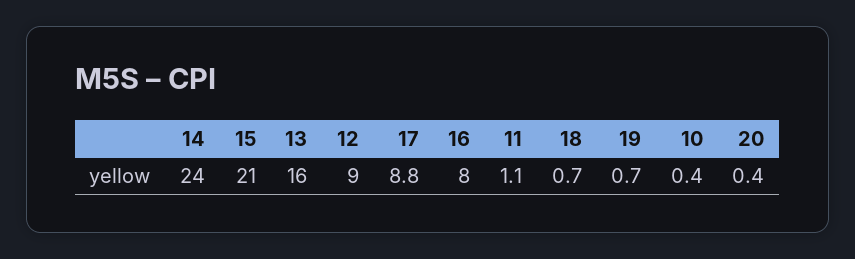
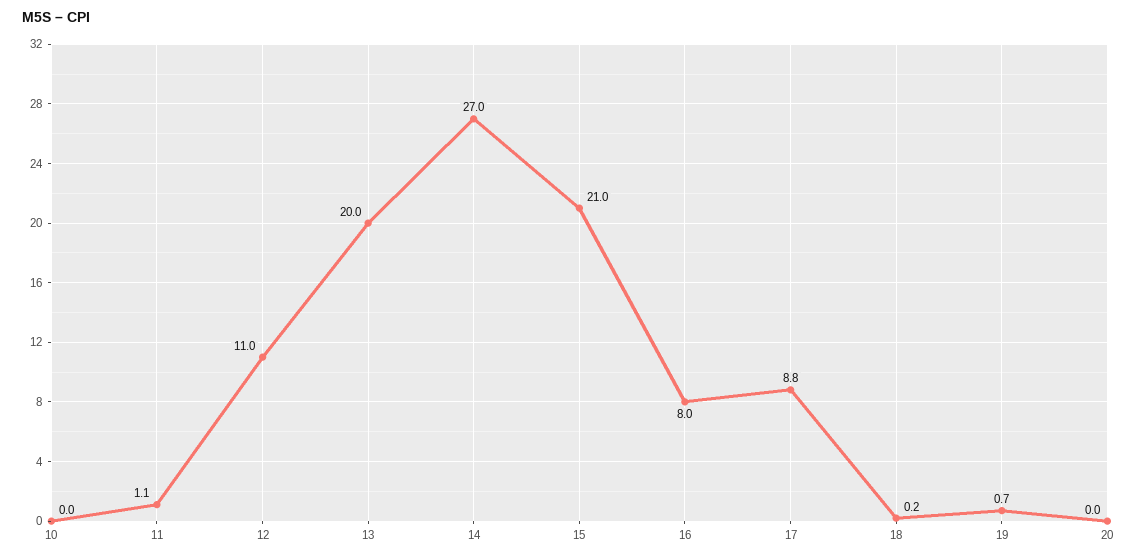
  {
-   "14": 24,
+   "14": 27,
    "15": 21,
-   "13": 16,
+   "13": 20,
-   "12": 9,
+   "12": 11,
    "17": 8.8,
    "16": 8,
    "11": 1.1,
-   "18": 0.7,
+   "18": 0.2,
    "19": 0.7,
-   "10": 0.4,
+   "10": 0,
-   "20": 0.4
+   "20": 0
  }

